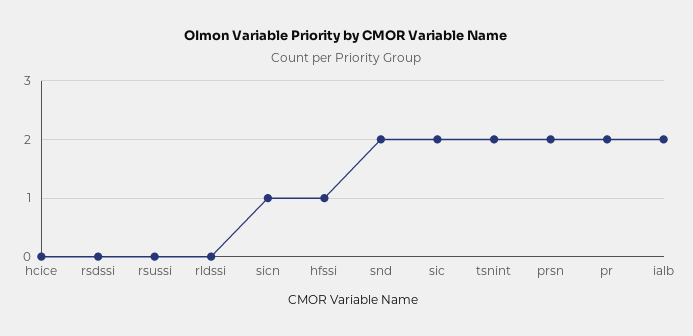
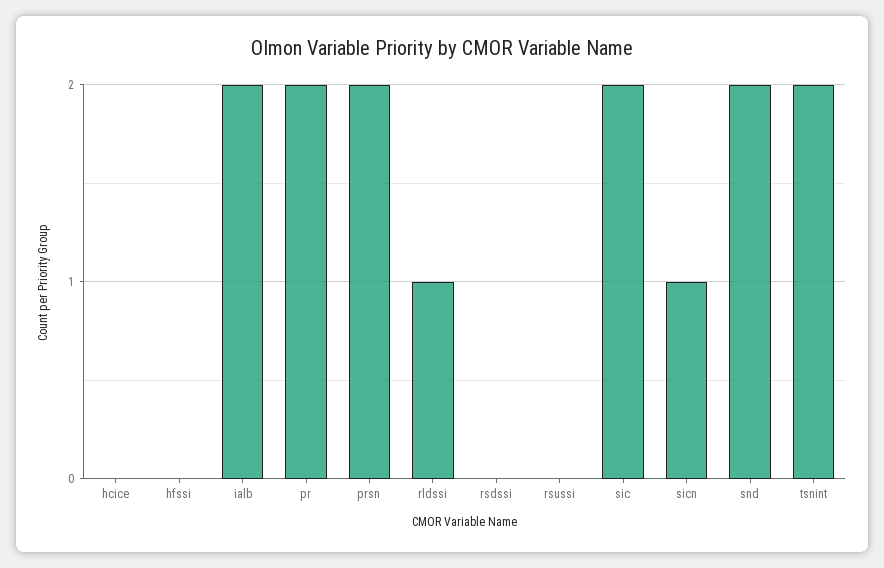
  {
    "hcice": 0,
    "rsdssi": 0,
    "rsussi": 0,
-   "rldssi": 0,
+   "rldssi": 1,
    "sicn": 1,
-   "hfssi": 1,
+   "hfssi": 0,
    "snd": 2,
    "sic": 2,
    "tsnint": 2,
    "prsn": 2,
    "pr": 2,
    "ialb": 2
  }

